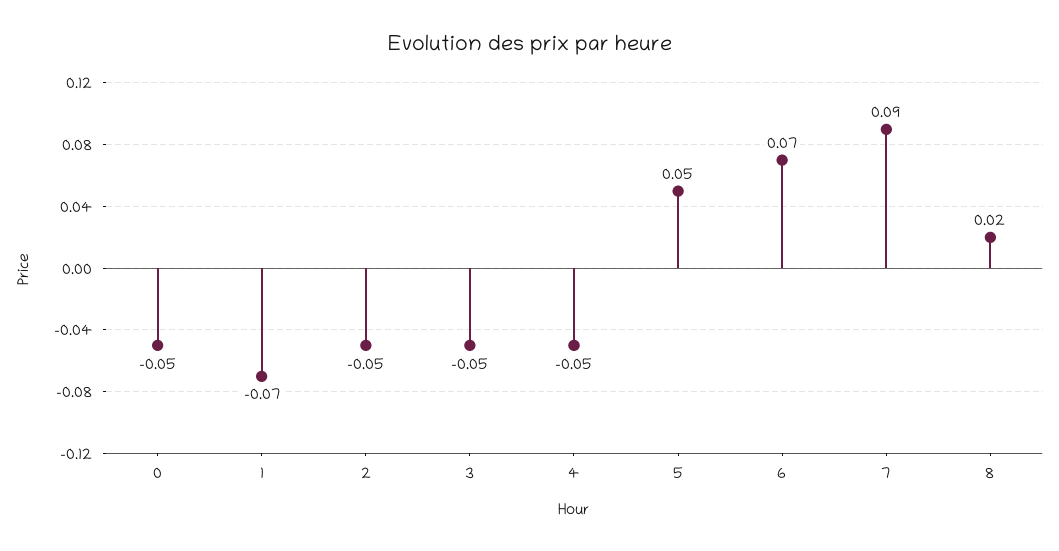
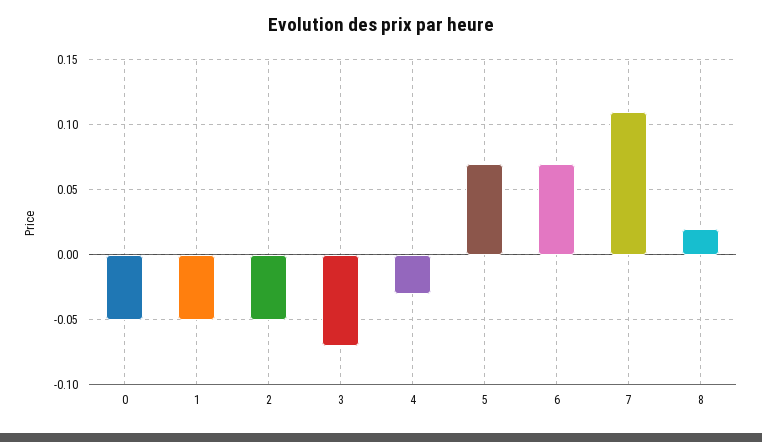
  {
    "0": -0.05,
-   "1": -0.07,
+   "1": -0.05,
    "2": -0.05,
-   "3": -0.05,
+   "3": -0.07,
-   "4": -0.05,
+   "4": -0.03,
-   "5": 0.05,
+   "5": 0.07,
    "6": 0.07,
-   "7": 0.09,
+   "7": 0.11,
    "8": 0.02
  }

